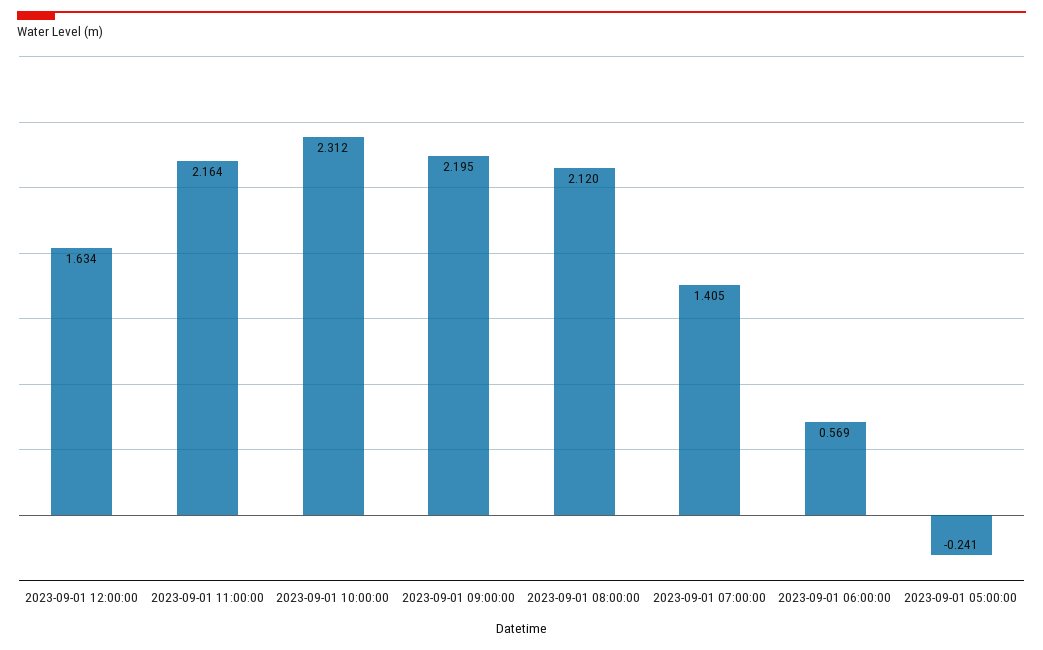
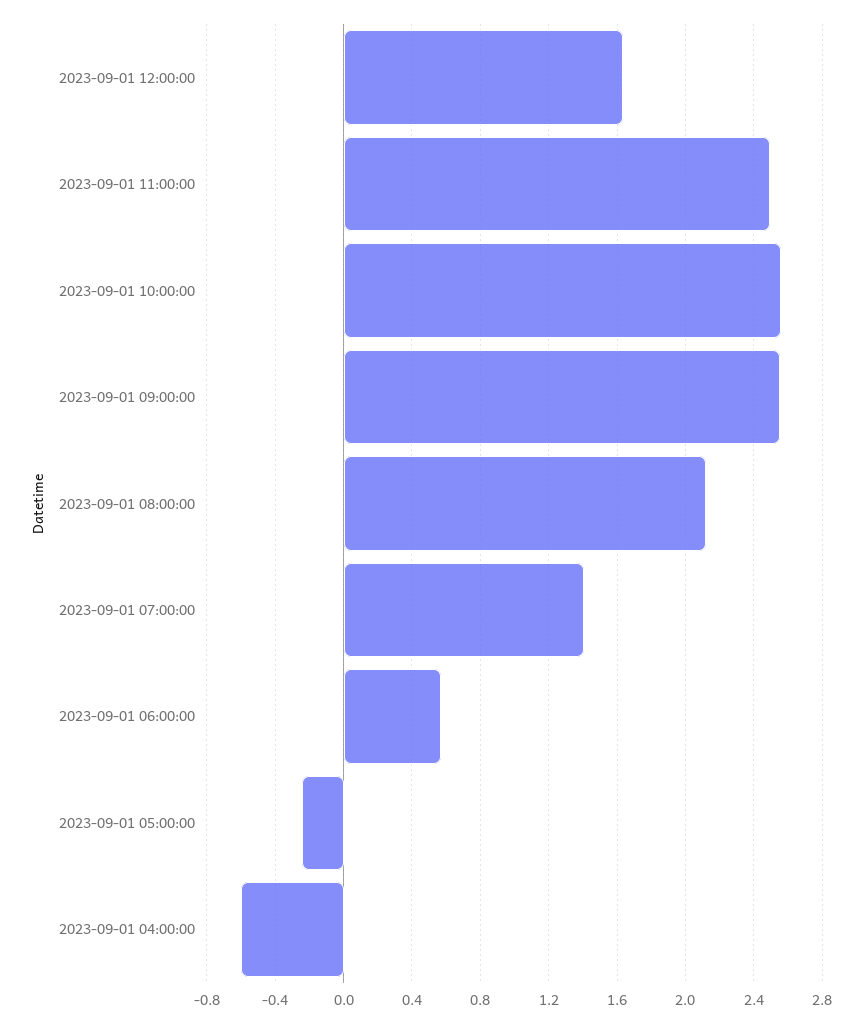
  {
    "2023-09-01 12:00:00": 1.634,
-   "2023-09-01 11:00:00": 2.164,
+   "2023-09-01 11:00:00": 2.5,
-   "2023-09-01 10:00:00": 2.312,
+   "2023-09-01 10:00:00": 2.55,
-   "2023-09-01 09:00:00": 2.195,
+   "2023-09-01 09:00:00": 2.55,
    "2023-09-01 08:00:00": 2.12,
    "2023-09-01 07:00:00": 1.405,
    "2023-09-01 06:00:00": 0.569,
-   "2023-09-01 05:00:00": -0.241
+   "2023-09-01 05:00:00": -0.241,
+   "2023-09-01 04:00:00": -0.6
  }

